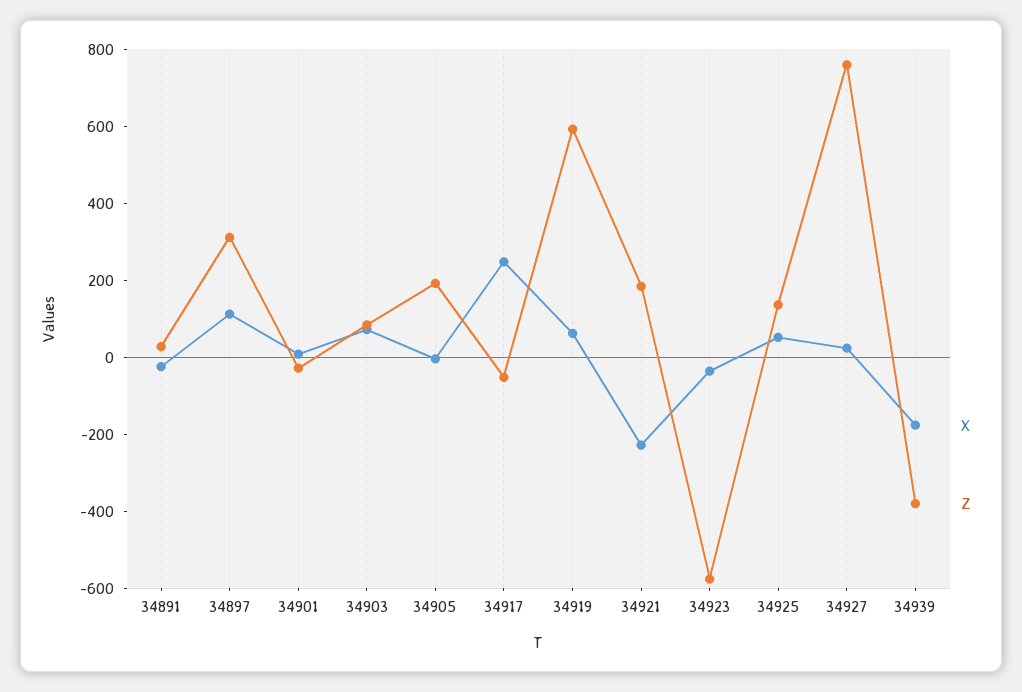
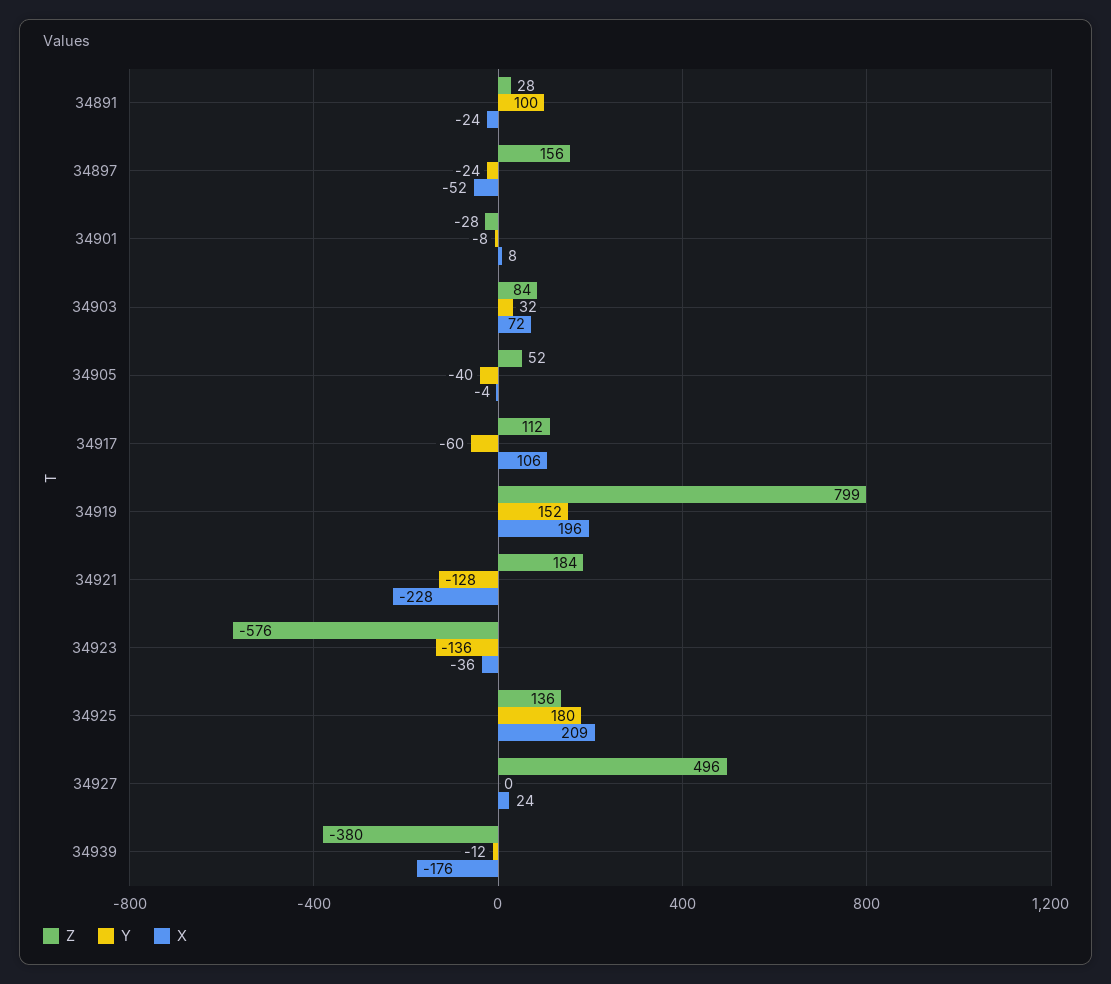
  {
    "X": {
      "34891": -24,
-     "34897": 100,
+     "34897": -52,
      "34901": 8,
      "34903": 72,
      "34905": -4,
-     "34917": 250,
+     "34917": 106,
-     "34919": 50,
+     "34919": 196,
      "34921": -228,
      "34923": -36,
-     "34925": 50,
+     "34925": 209,
      "34927": 24,
      "34939": -176
    },
    "Z": {
      "34891": 28,
-     "34897": 300,
+     "34897": 156,
      "34901": -28,
      "34903": 84,
-     "34905": 200,
+     "34905": 52,
-     "34917": -50,
+     "34917": 112,
-     "34919": 600,
+     "34919": 799,
      "34921": 184,
      "34923": -576,
      "34925": 136,
-     "34927": 750,
+     "34927": 496,
      "34939": -380
-   }
+   },
+   "Y": {
+     "34891": 100,
+     "34897": -24,
+     "34901": -8,
+     "34903": 32,
+     "34905": -40,
+     "34917": -60,
+     "34919": 152,
+     "34921": -128,
+     "34923": -136,
+     "34925": 180,
+     "34927": 0,
+     "34939": -12
+   }
  }

